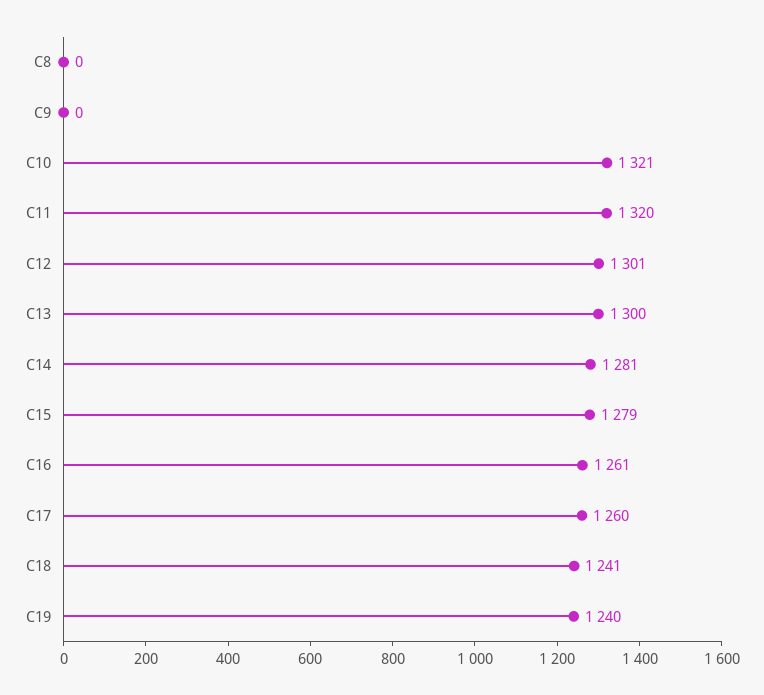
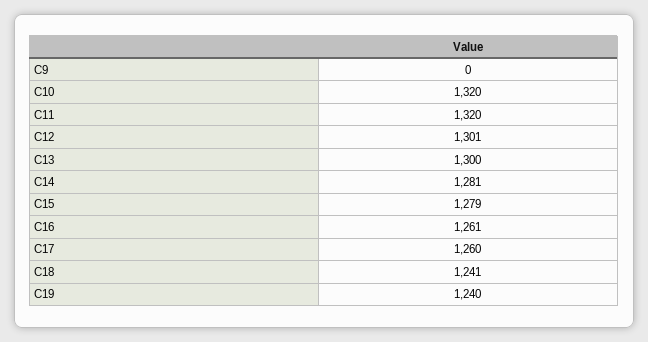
  {
-   "C8": 0,
    "C9": 0,
-   "C10": 1321,
+   "C10": 1320,
    "C11": 1320,
    "C12": 1301,
    "C13": 1300,
    "C14": 1281,
    "C15": 1279,
    "C16": 1261,
    "C17": 1260,
    "C18": 1241,
    "C19": 1240
  }

